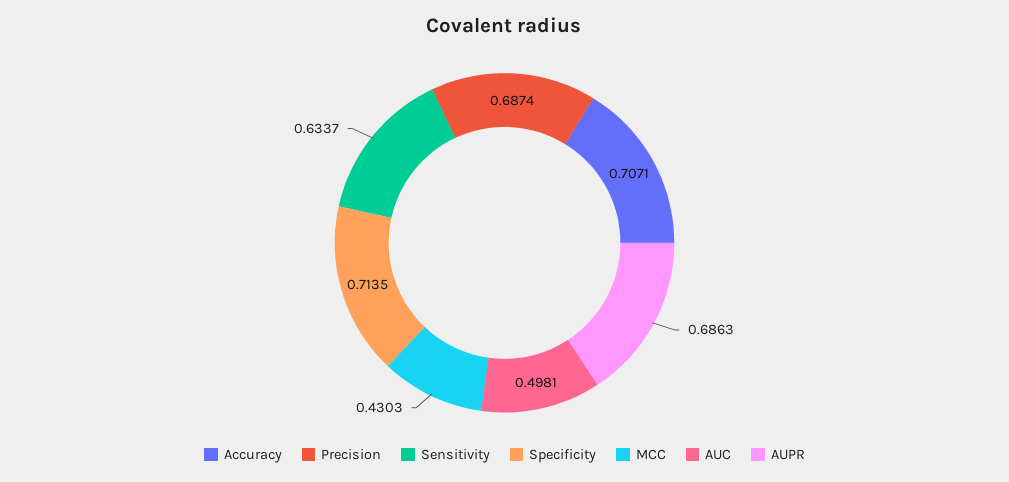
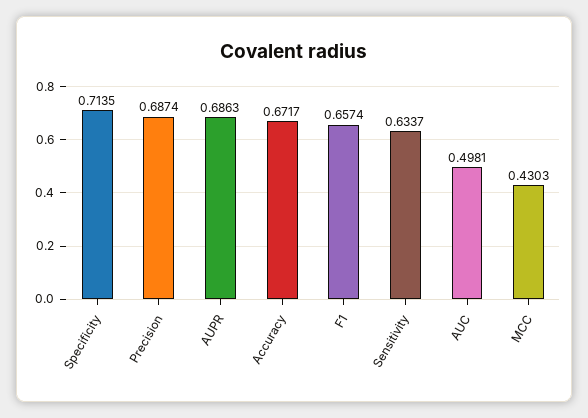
  {
-   "Accuracy": 0.7071,
+   "Accuracy": 0.6717,
    "Precision": 0.6874,
    "Sensitivity": 0.6337,
    "Specificity": 0.7135,
    "MCC": 0.4303,
    "AUC": 0.4981,
-   "AUPR": 0.6863
+   "AUPR": 0.6863,
+   "F1": 0.6574
  }

